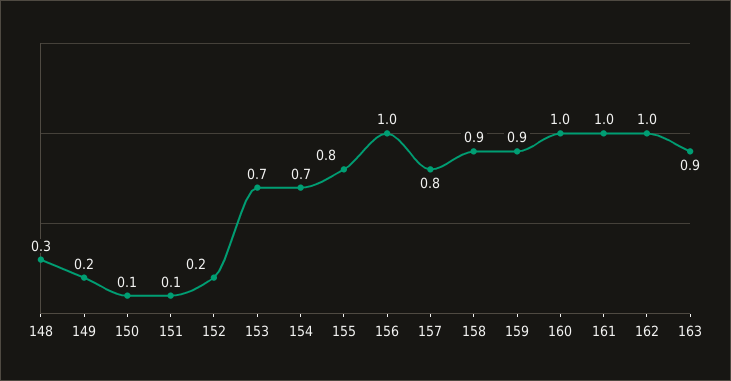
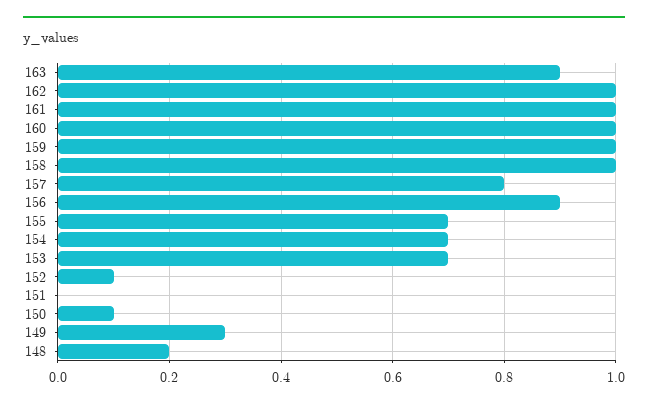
  {
-   "148": 0.3,
+   "148": 0.2,
-   "149": 0.2,
+   "149": 0.3,
    "150": 0.1,
-   "151": 0.1,
+   "151": 0,
-   "152": 0.2,
+   "152": 0.1,
    "153": 0.7,
    "154": 0.7,
-   "155": 0.8,
+   "155": 0.7,
-   "156": 1,
+   "156": 0.9,
    "157": 0.8,
-   "158": 0.9,
+   "158": 1,
-   "159": 0.9,
+   "159": 1,
    "160": 1,
    "161": 1,
    "162": 1,
    "163": 0.9
  }

